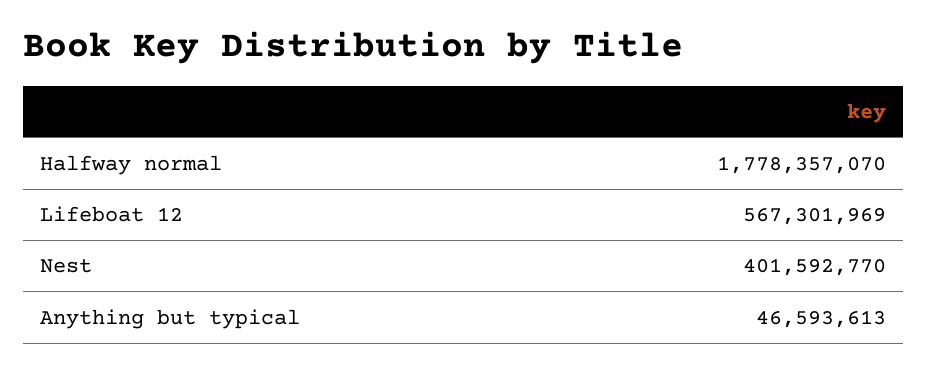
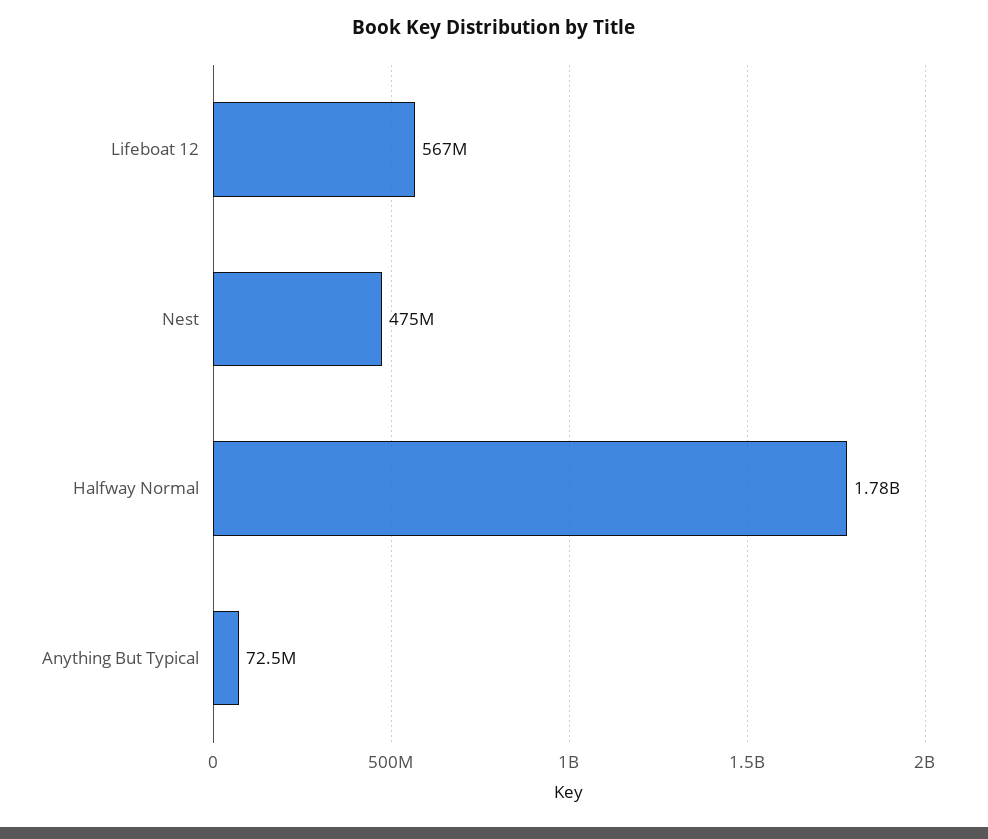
  {
    "Halfway normal": 1778357070,
    "Lifeboat 12": 567301969,
-   "Nest": 401592770,
+   "Nest": 475000000,
-   "Anything but typical": 46593613
+   "Anything but typical": 72500000
  }

